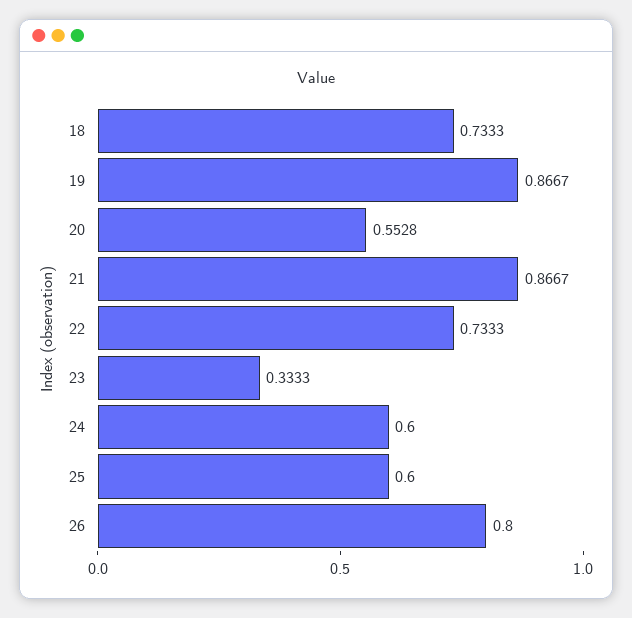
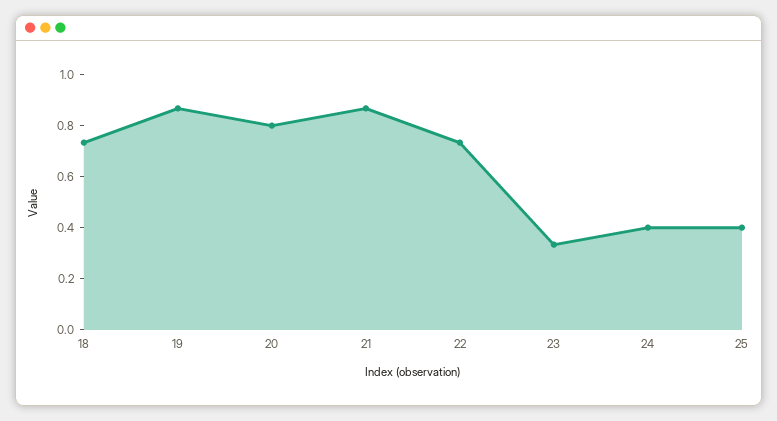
  {
    "18": 0.7333,
    "19": 0.8667,
-   "20": 0.5528,
+   "20": 0.8,
    "21": 0.8667,
    "22": 0.7333,
    "23": 0.3333,
-   "24": 0.6,
+   "24": 0.4,
-   "25": 0.6,
+   "25": 0.4
-   "26": 0.8
  }

